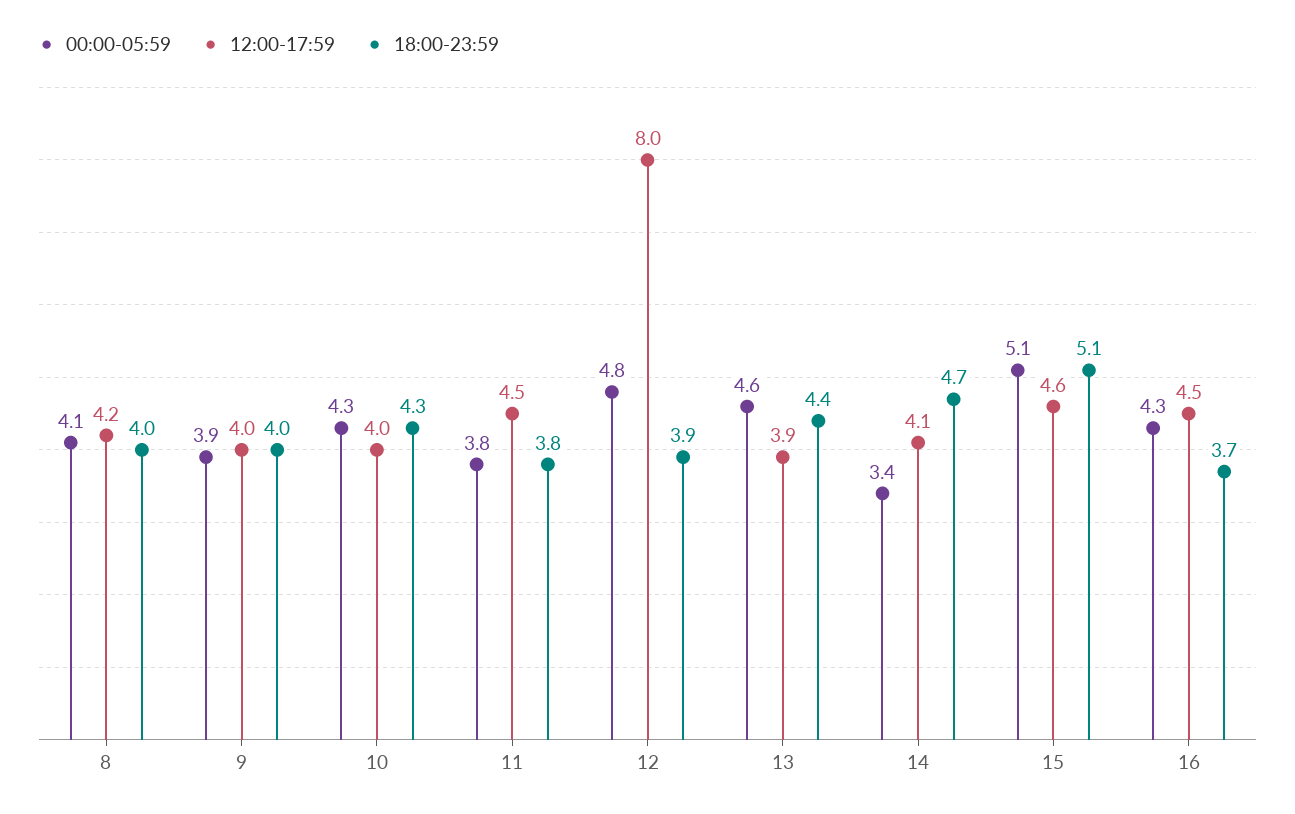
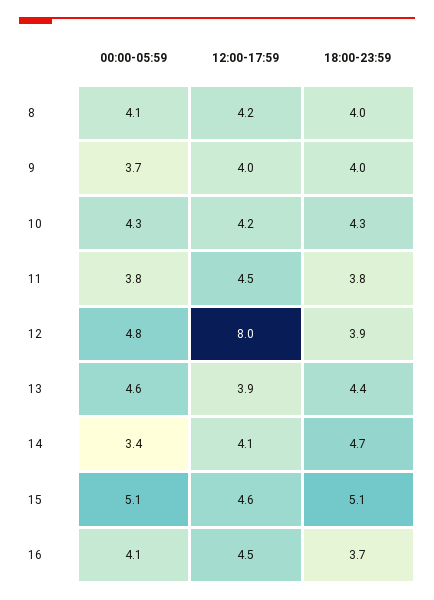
  {
    "00:00-05:59": {
      "8": 4.1,
-     "9": 3.9,
+     "9": 3.7,
      "10": 4.3,
      "11": 3.8,
      "12": 4.8,
      "13": 4.6,
      "14": 3.4,
      "15": 5.1,
-     "16": 4.3
+     "16": 4.1
    },
    "12:00-17:59": {
      "8": 4.2,
      "9": 4,
-     "10": 4,
+     "10": 4.2,
      "11": 4.5,
      "12": 8,
      "13": 3.9,
      "14": 4.1,
      "15": 4.6,
      "16": 4.5
    },
    "18:00-23:59": {
      "8": 4,
      "9": 4,
      "10": 4.3,
      "11": 3.8,
      "12": 3.9,
      "13": 4.4,
      "14": 4.7,
      "15": 5.1,
      "16": 3.7
    }
  }

